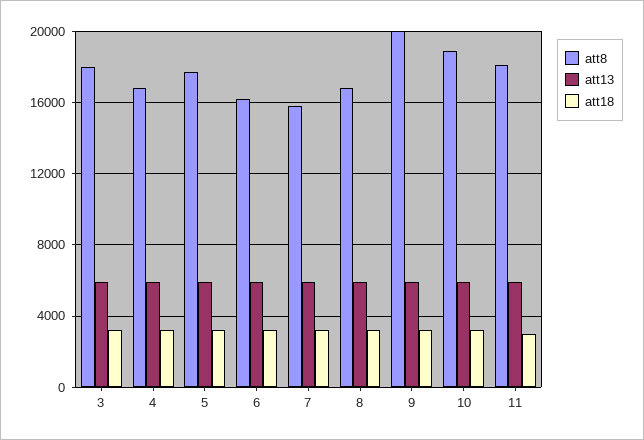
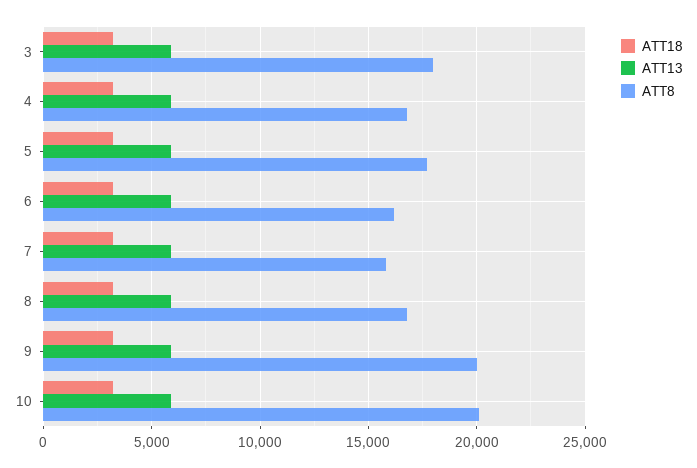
  {
    "att8": {
      "3": 18000,
      "4": 17000,
      "5": 17500,
      "6": 16000,
      "7": 16000,
      "8": 17000,
      "9": 20000,
-     "10": 19000,
+     "10": 20000
-     "11": 18000
    },
    "att13": {
      "3": 6000,
      "4": 6000,
      "5": 6000,
      "6": 6000,
      "7": 6000,
      "8": 6000,
      "9": 6000,
-     "10": 6000,
+     "10": 6000
-     "11": 6000
    },
    "att18": {
      "3": 3000,
      "4": 3000,
      "5": 3000,
      "6": 3000,
      "7": 3000,
      "8": 3000,
      "9": 3000,
-     "10": 3000,
+     "10": 3000
-     "11": 3000
    }
  }

